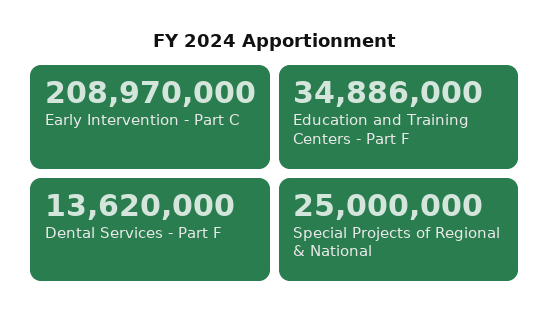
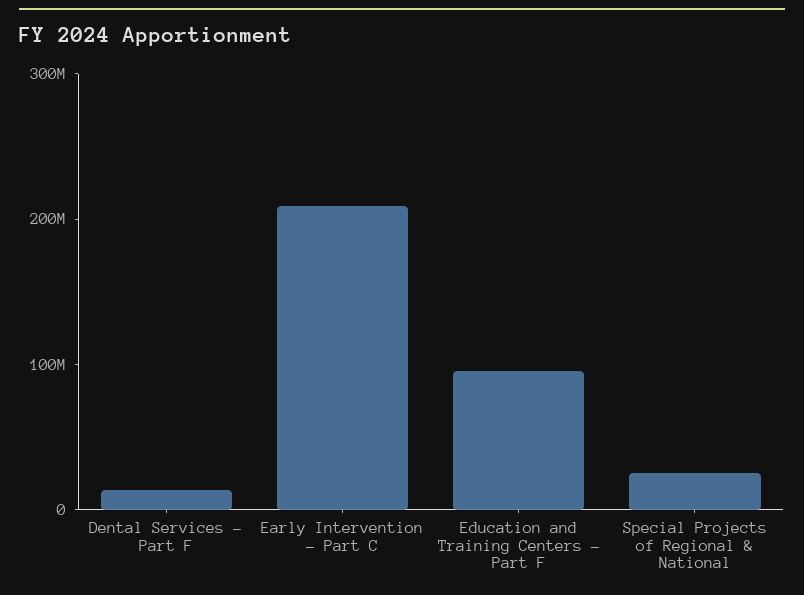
  {
    "Early Intervention - Part C": 208970000,
-   "Education and Training Centers - Part F": 34886000,
+   "Education and Training Centers - Part F": 100000000,
    "Dental Services - Part F": 13620000,
    "Special Projects of Regional & National": 25000000
  }

